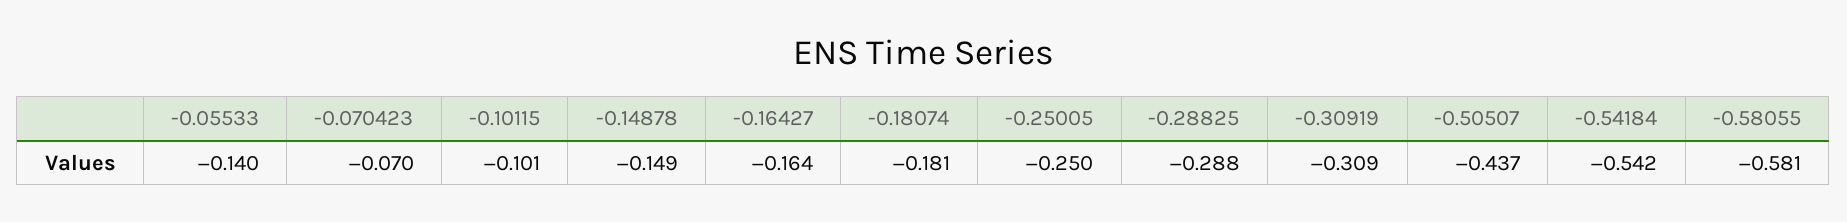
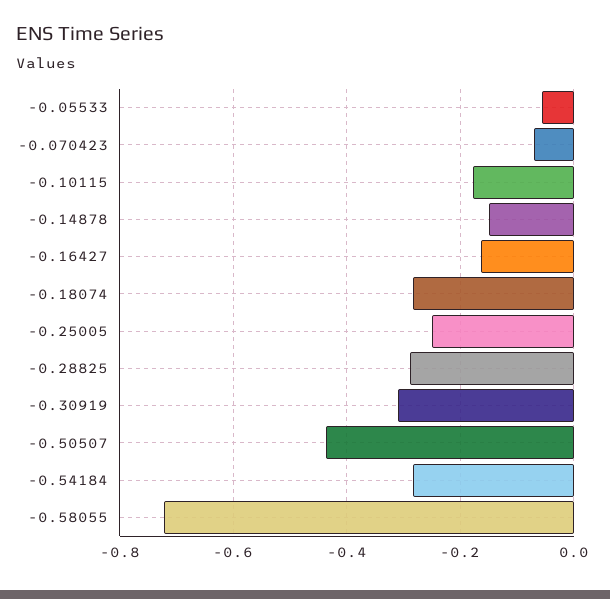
  {
-   "-0.05533": -0.14,
+   "-0.05533": -0.06,
    "-0.070423": -0.07,
-   "-0.10115": -0.101,
+   "-0.10115": -0.18,
    "-0.14878": -0.149,
    "-0.16427": -0.164,
-   "-0.18074": -0.181,
+   "-0.18074": -0.28,
    "-0.25005": -0.25,
    "-0.28825": -0.288,
    "-0.30919": -0.309,
    "-0.50507": -0.437,
-   "-0.54184": -0.542,
+   "-0.54184": -0.28,
-   "-0.58055": -0.581
+   "-0.58055": -0.72
  }

